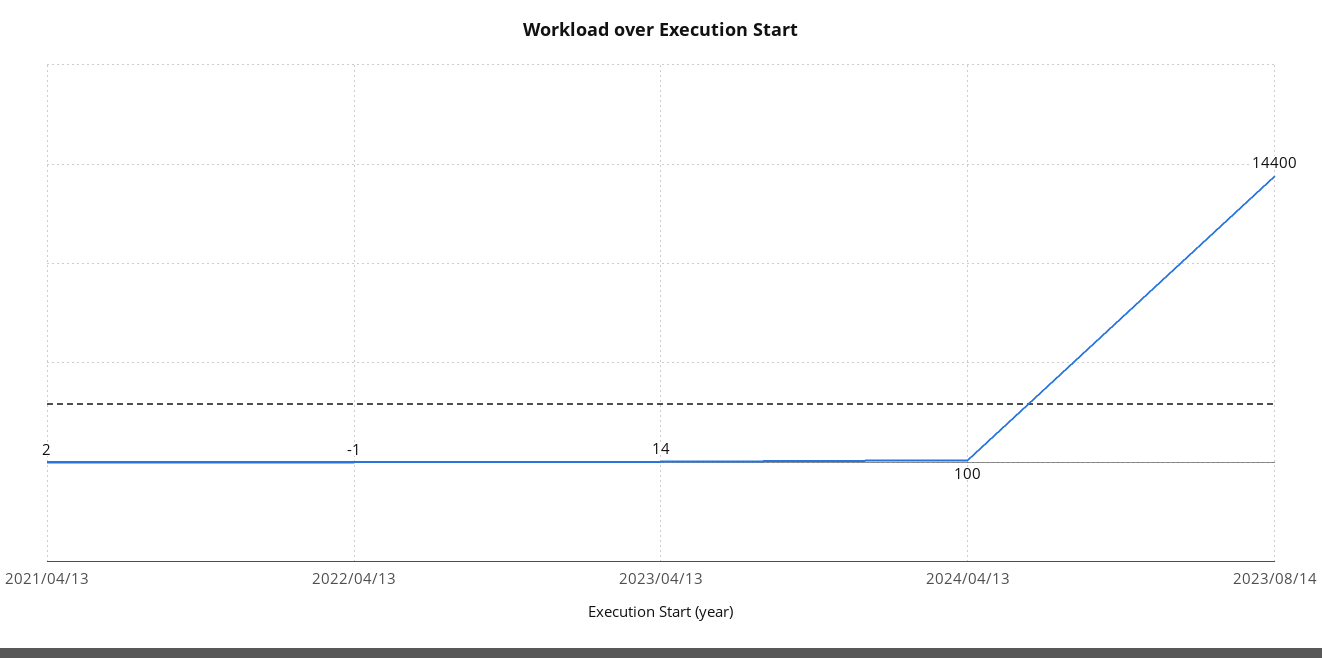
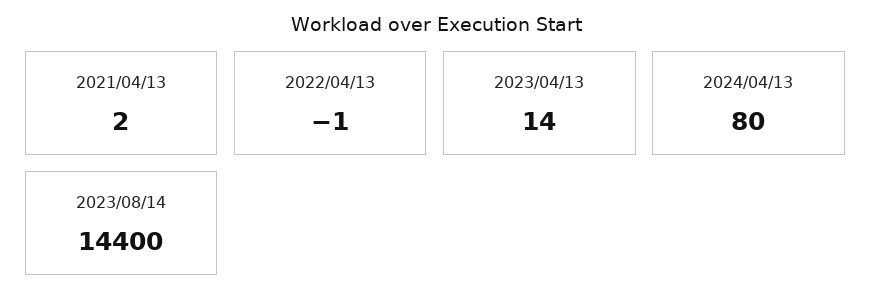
  {
    "2021/04/13": 2,
    "2022/04/13": -1,
    "2023/04/13": 14,
-   "2024/04/13": 100,
+   "2024/04/13": 80,
    "2023/08/14": 14400
  }

